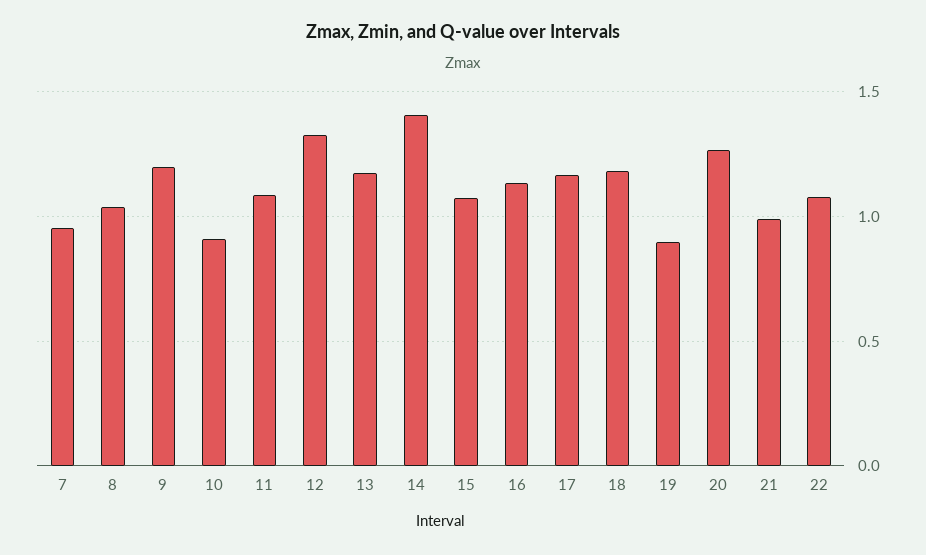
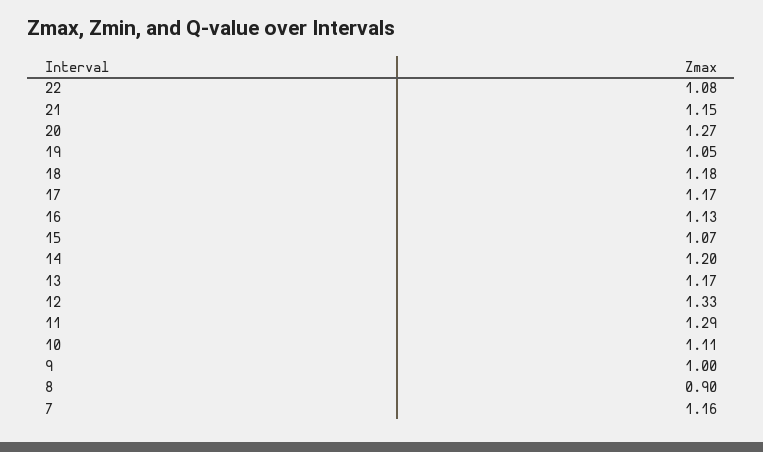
  {
-   "7": 0.95,
+   "7": 1.16,
-   "8": 1.05,
+   "8": 0.9,
-   "9": 1.2,
+   "9": 1,
-   "10": 0.9,
+   "10": 1.11,
-   "11": 1.1,
+   "11": 1.29,
    "12": 1.33,
    "13": 1.17,
-   "14": 1.4,
+   "14": 1.2,
    "15": 1.07,
    "16": 1.13,
    "17": 1.17,
    "18": 1.18,
-   "19": 0.9,
+   "19": 1.05,
    "20": 1.27,
-   "21": 1,
+   "21": 1.15,
    "22": 1.08
  }

